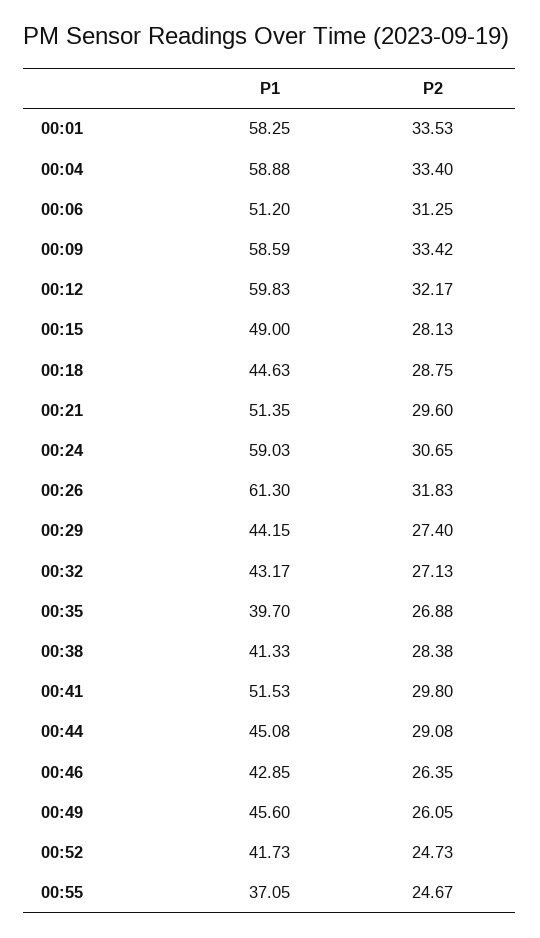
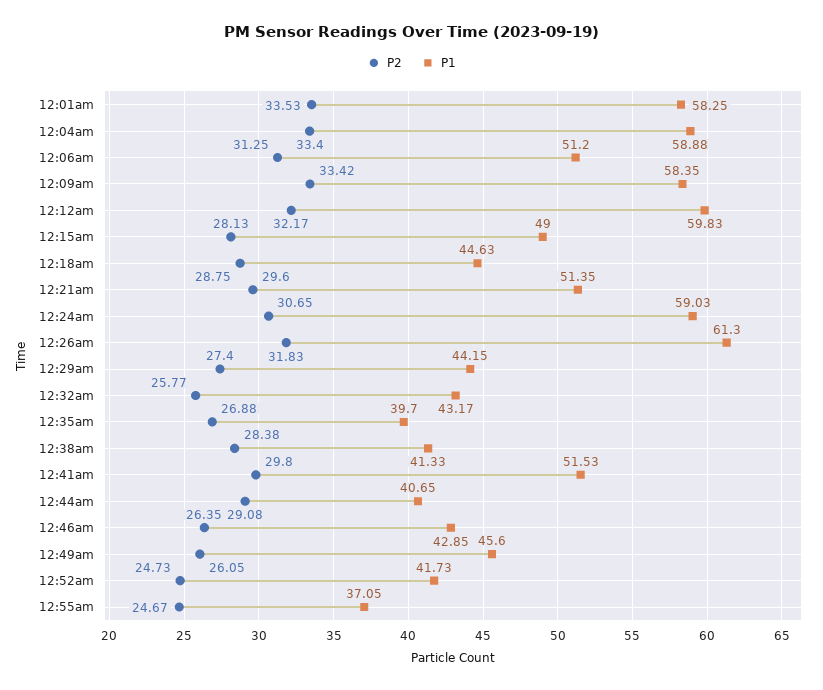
  {
    "P1": {
      "00:01": 58.25,
      "00:04": 58.88,
      "00:06": 51.2,
-     "00:09": 58.59,
+     "00:09": 58.35,
      "00:12": 59.83,
      "00:15": 49,
      "00:18": 44.63,
      "00:21": 51.35,
      "00:24": 59.03,
      "00:26": 61.3,
      "00:29": 44.15,
      "00:32": 43.17,
      "00:35": 39.7,
      "00:38": 41.33,
      "00:41": 51.53,
-     "00:44": 45.08,
+     "00:44": 40.65,
      "00:46": 42.85,
      "00:49": 45.6,
      "00:52": 41.73,
      "00:55": 37.05
    },
    "P2": {
      "00:01": 33.53,
      "00:04": 33.4,
      "00:06": 31.25,
      "00:09": 33.42,
      "00:12": 32.17,
      "00:15": 28.13,
      "00:18": 28.75,
      "00:21": 29.6,
      "00:24": 30.65,
      "00:26": 31.83,
      "00:29": 27.4,
-     "00:32": 27.13,
+     "00:32": 25.77,
      "00:35": 26.88,
      "00:38": 28.38,
      "00:41": 29.8,
      "00:44": 29.08,
      "00:46": 26.35,
      "00:49": 26.05,
      "00:52": 24.73,
      "00:55": 24.67
    }
  }

